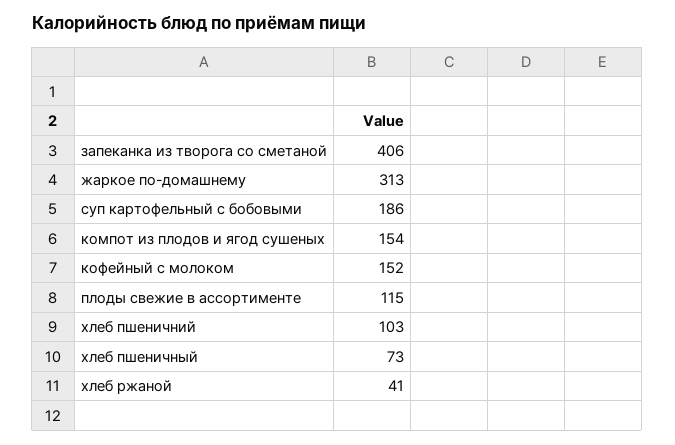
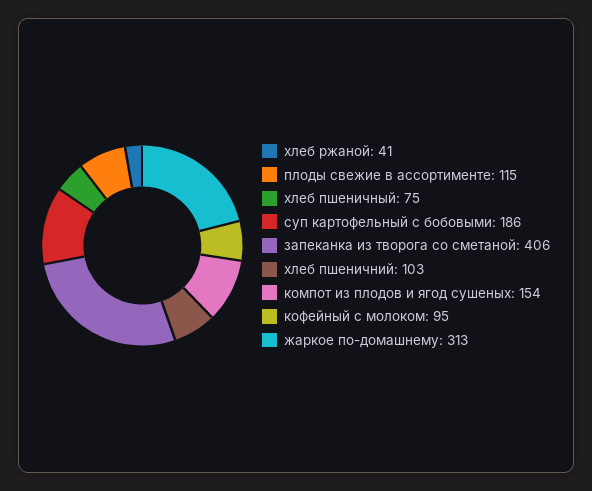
  {
    "запеканка из творога со сметаной": 406,
    "жаркое по-домашнему": 313,
    "суп картофельный с бобовыми": 186,
    "компот из плодов и ягод сушеных": 154,
-   "кофейный с молоком": 152,
+   "кофейный с молоком": 95,
    "плоды свежие в ассортименте": 115,
    "хлеб пшеничний": 103,
-   "хлеб пшеничный": 73,
+   "хлеб пшеничный": 75,
    "хлеб ржаной": 41
  }

